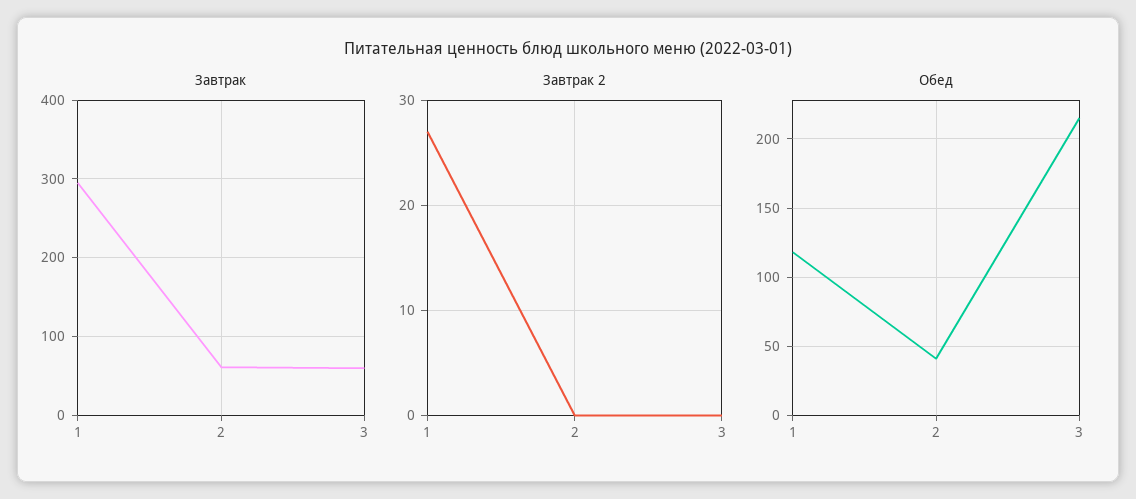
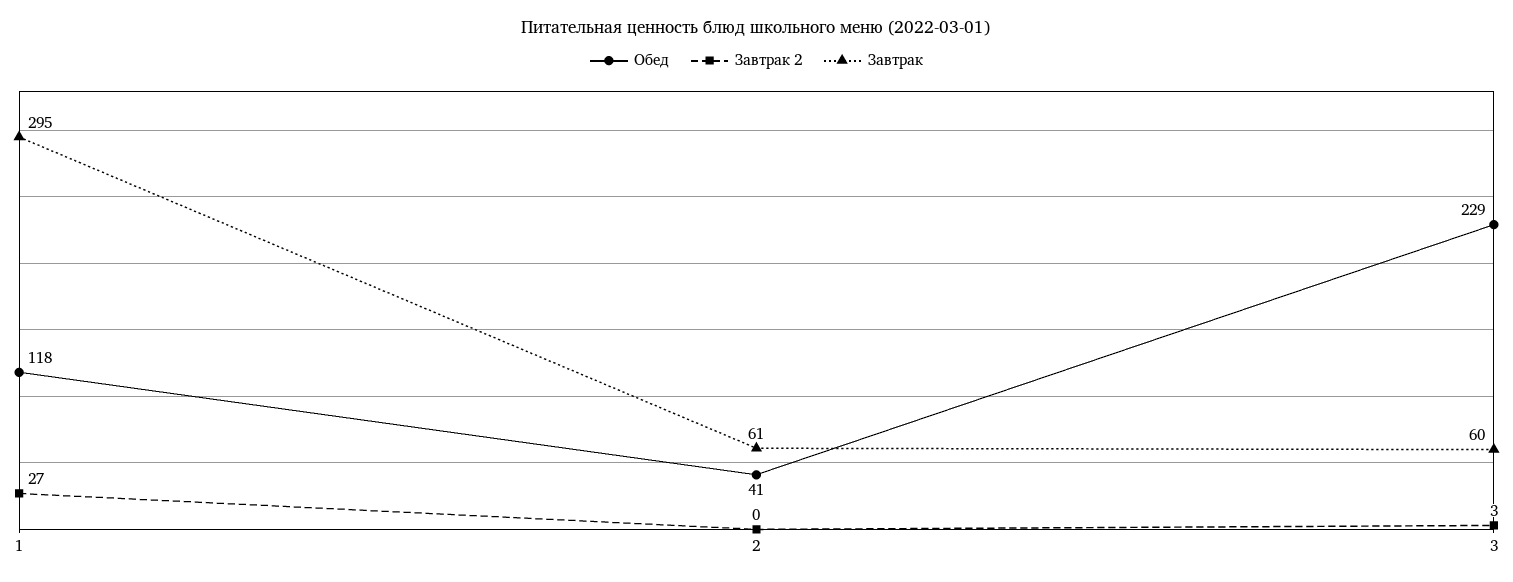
  {
    "Завтрак": {
      "1": 295,
      "2": 61,
      "3": 60
    },
    "Завтрак 2": {
      "1": 27,
      "2": 0,
-     "3": 0
+     "3": 3
    },
    "Обед": {
      "1": 118,
      "2": 41,
-     "3": 215
+     "3": 229
    }
  }

